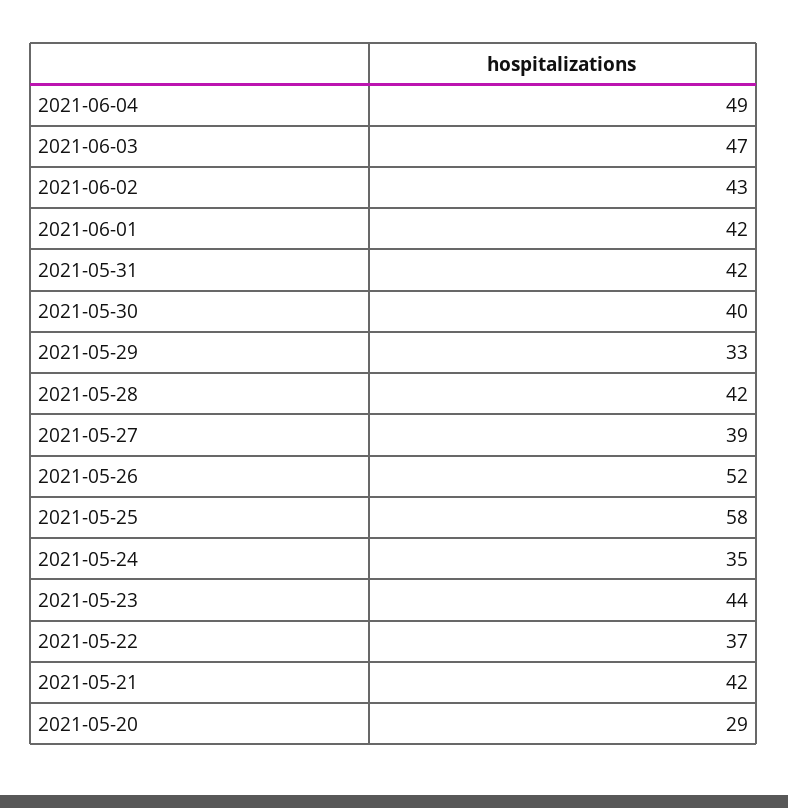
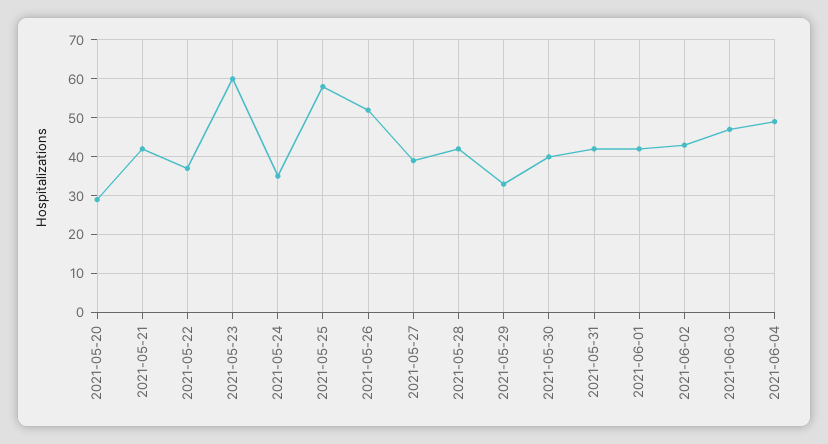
  {
    "2021-06-04": 49,
    "2021-06-03": 47,
    "2021-06-02": 43,
    "2021-06-01": 42,
    "2021-05-31": 42,
    "2021-05-30": 40,
    "2021-05-29": 33,
    "2021-05-28": 42,
    "2021-05-27": 39,
    "2021-05-26": 52,
    "2021-05-25": 58,
    "2021-05-24": 35,
-   "2021-05-23": 44,
+   "2021-05-23": 60,
    "2021-05-22": 37,
    "2021-05-21": 42,
    "2021-05-20": 29
  }

